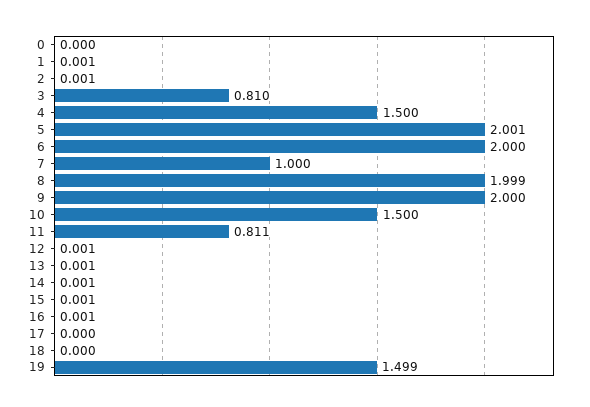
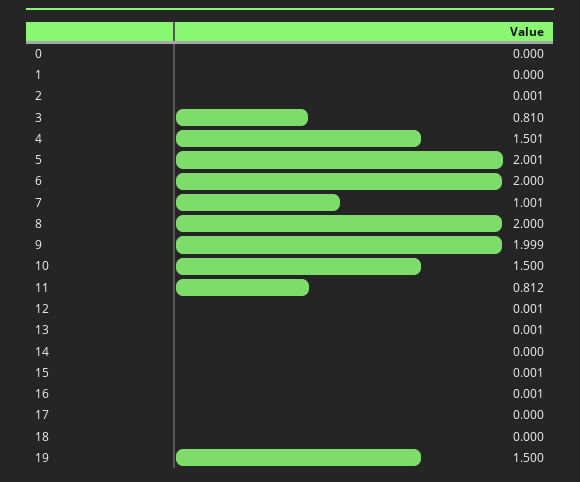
  {
    "0": 0,
-   "1": 0.001,
+   "1": 0,
    "2": 0.001,
    "3": 0.81,
-   "4": 1.5,
+   "4": 1.501,
    "5": 2.001,
    "6": 2,
-   "7": 1,
+   "7": 1.001,
-   "8": 1.999,
+   "8": 2,
-   "9": 2,
+   "9": 1.999,
    "10": 1.5,
-   "11": 0.811,
+   "11": 0.812,
    "12": 0.001,
    "13": 0.001,
-   "14": 0.001,
+   "14": 0,
    "15": 0.001,
    "16": 0.001,
    "17": 0,
    "18": 0,
-   "19": 1.499
+   "19": 1.5
  }

